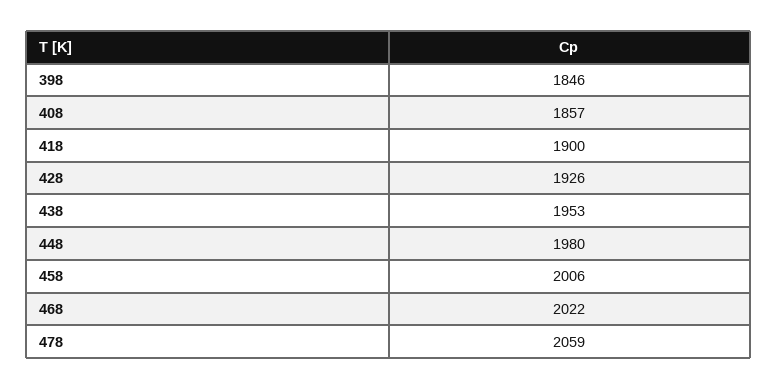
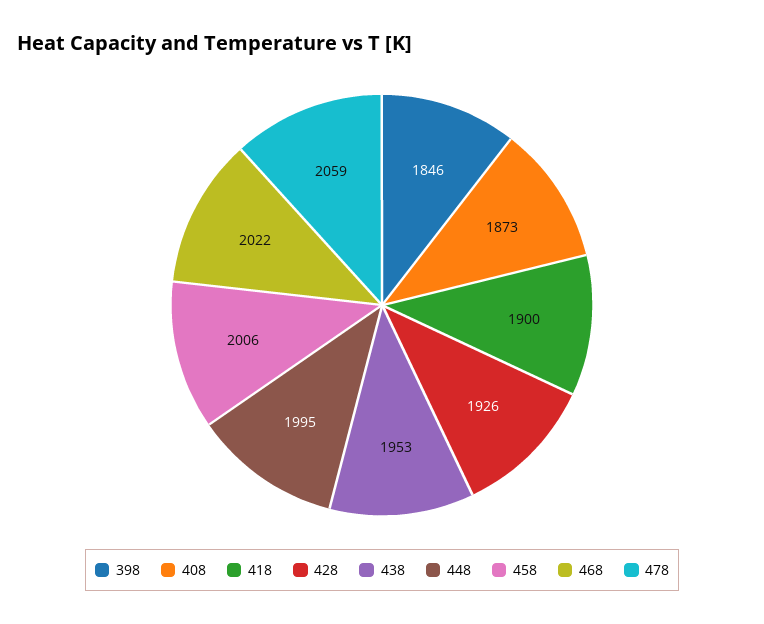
  {
    "398": 1846,
-   "408": 1857,
+   "408": 1873,
    "418": 1900,
    "428": 1926,
    "438": 1953,
-   "448": 1980,
+   "448": 1995,
    "458": 2006,
    "468": 2022,
    "478": 2059
  }

